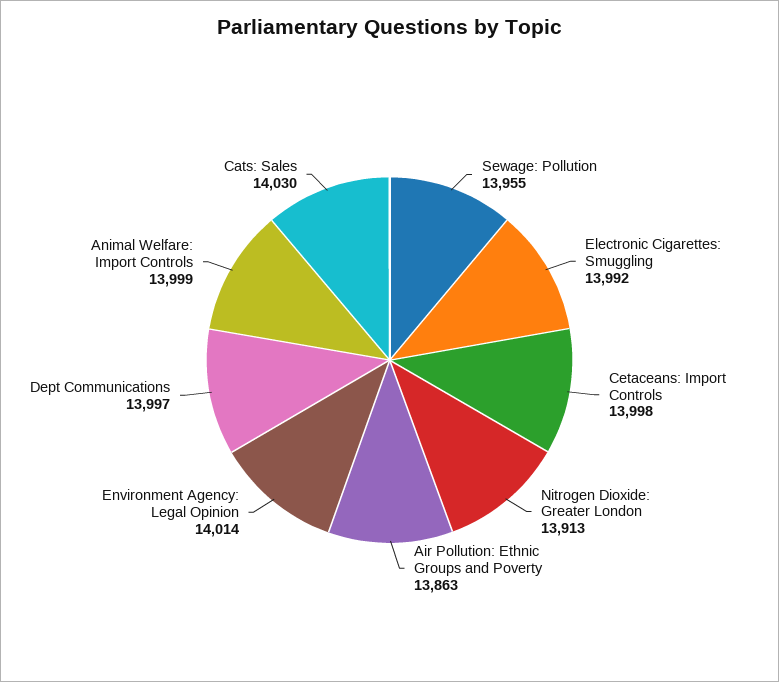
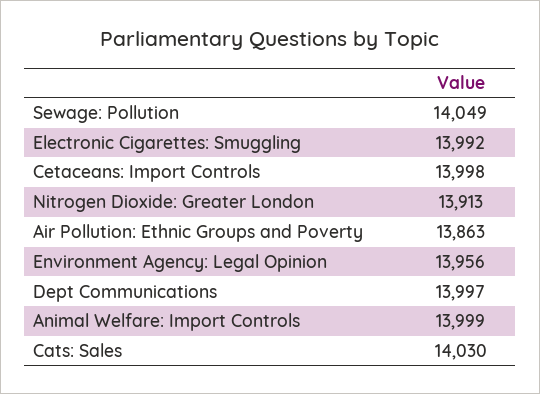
  {
-   "Sewage: Pollution": 13955,
+   "Sewage: Pollution": 14049,
    "Electronic Cigarettes: Smuggling": 13992,
    "Cetaceans: Import Controls": 13998,
    "Nitrogen Dioxide: Greater London": 13913,
    "Air Pollution: Ethnic Groups and Poverty": 13863,
-   "Environment Agency: Legal Opinion": 14014,
+   "Environment Agency: Legal Opinion": 13956,
    "Dept Communications": 13997,
    "Animal Welfare: Import Controls": 13999,
    "Cats: Sales": 14030
  }

